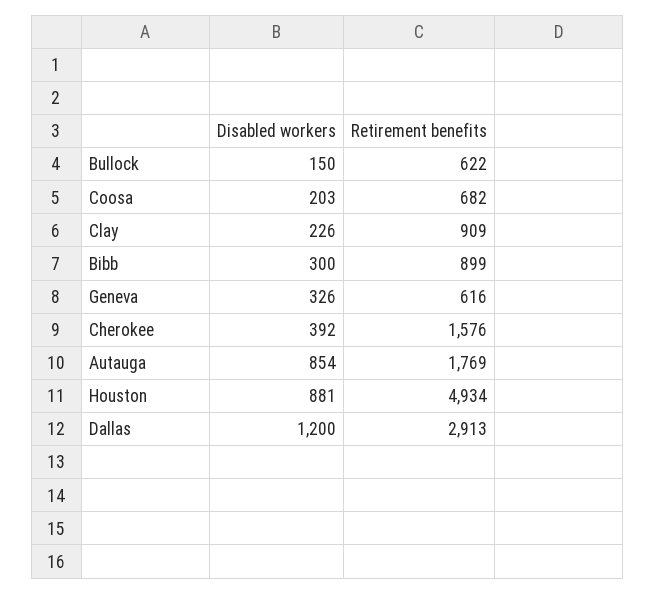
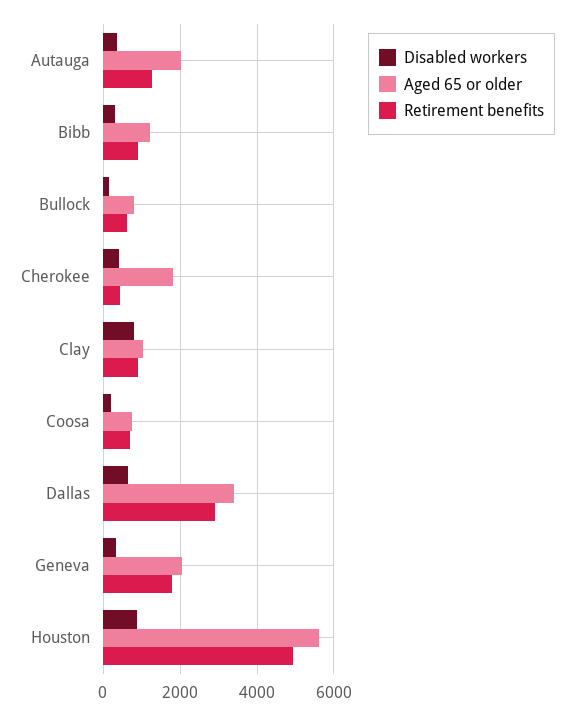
  {
    "Disabled workers": {
      "Bullock": 150,
      "Coosa": 203,
-     "Clay": 226,
+     "Clay": 800,
      "Bibb": 300,
      "Geneva": 326,
      "Cherokee": 392,
-     "Autauga": 854,
+     "Autauga": 400,
      "Houston": 881,
-     "Dallas": 1200
+     "Dallas": 600
    },
    "Retirement benefits": {
      "Bullock": 622,
      "Coosa": 682,
      "Clay": 909,
      "Bibb": 899,
-     "Geneva": 616,
+     "Geneva": 1800,
-     "Cherokee": 1576,
+     "Cherokee": 400,
-     "Autauga": 1769,
+     "Autauga": 1200,
      "Houston": 4934,
      "Dallas": 2913
-   }
+   },
+   "Aged 65 or older": {
+     "Autauga": 2000,
+     "Bibb": 1200,
+     "Bullock": 800,
+     "Cherokee": 1800,
+     "Clay": 1000,
+     "Coosa": 800,
+     "Dallas": 3400,
+     "Geneva": 2000,
+     "Houston": 5600
+   }
  }

